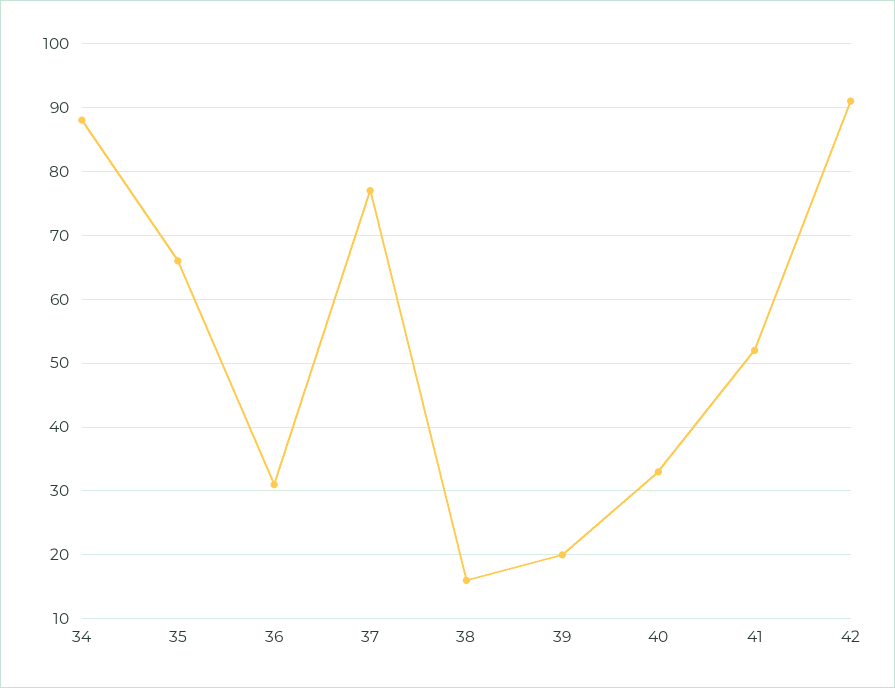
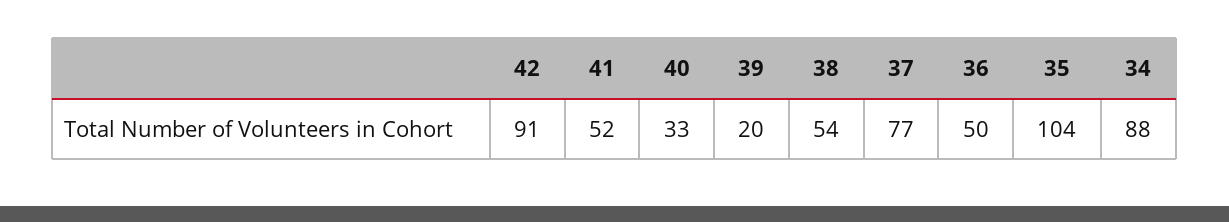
  {
    "34": 88,
-   "35": 66,
+   "35": 104,
-   "36": 31,
+   "36": 50,
    "37": 77,
-   "38": 16,
+   "38": 54,
    "39": 20,
    "40": 33,
    "41": 52,
    "42": 91
  }

